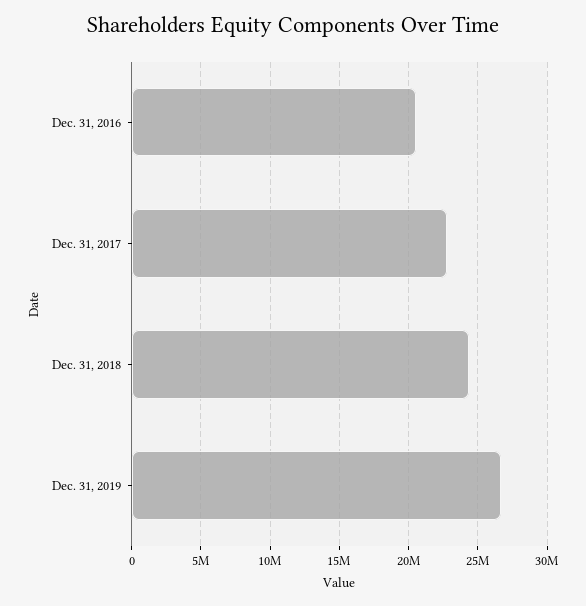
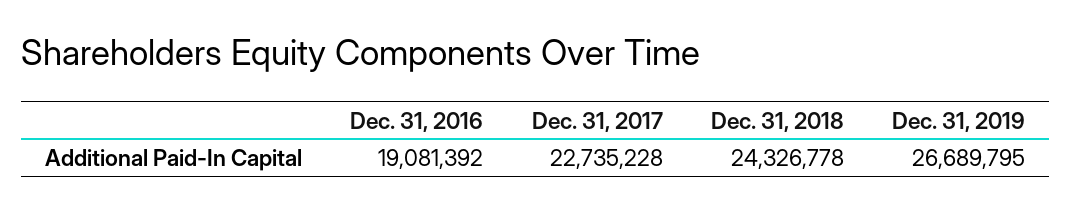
  {
-   "Dec. 31, 2016": 20500000,
+   "Dec. 31, 2016": 19081392,
    "Dec. 31, 2017": 22735228,
    "Dec. 31, 2018": 24326778,
    "Dec. 31, 2019": 26689795
  }

